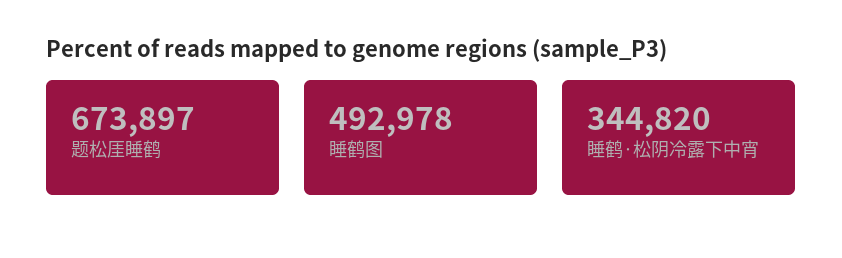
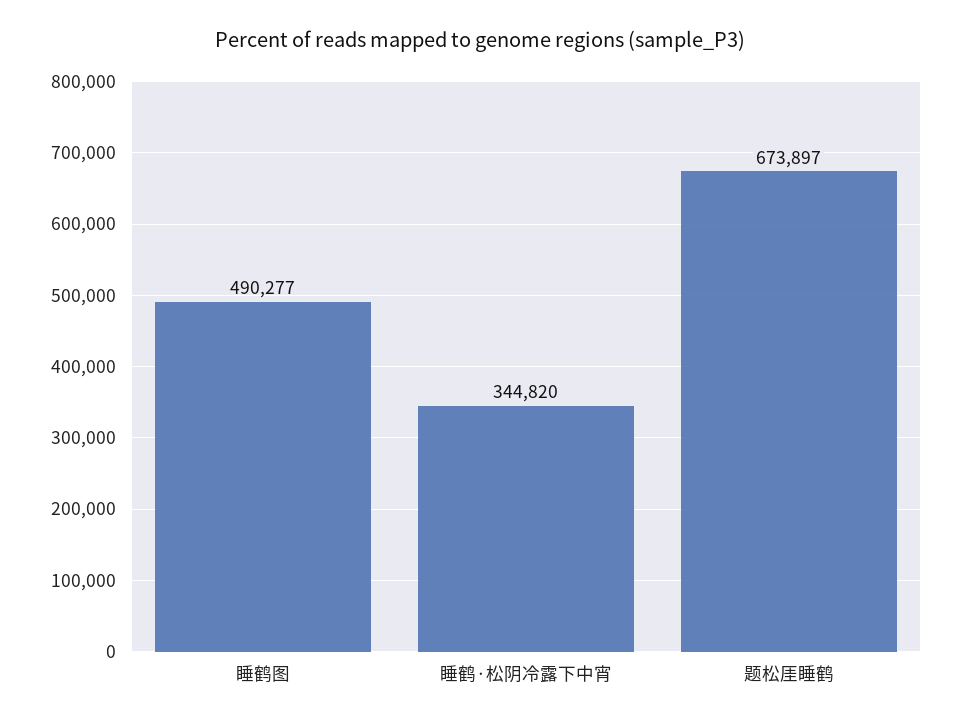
  {
    "题松厓睡鹤": 673897,
-   "睡鹤图": 492978,
+   "睡鹤图": 490277,
    "睡鹤·松阴冷露下中宵": 344820
  }

